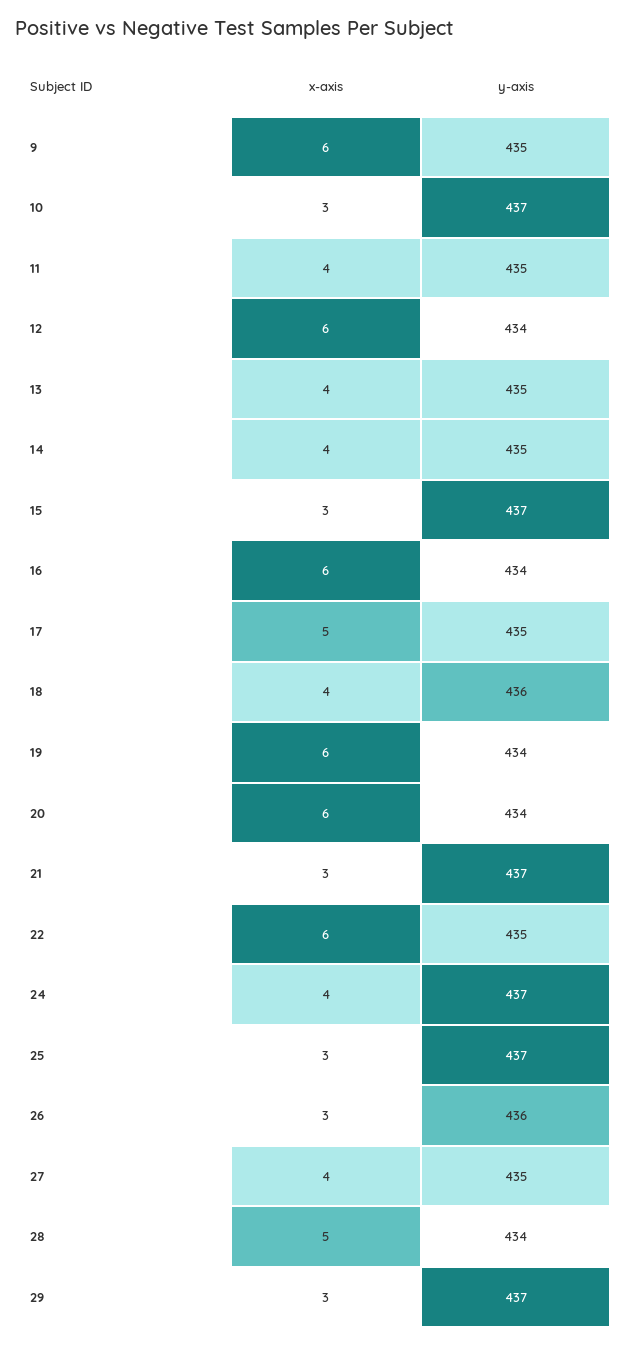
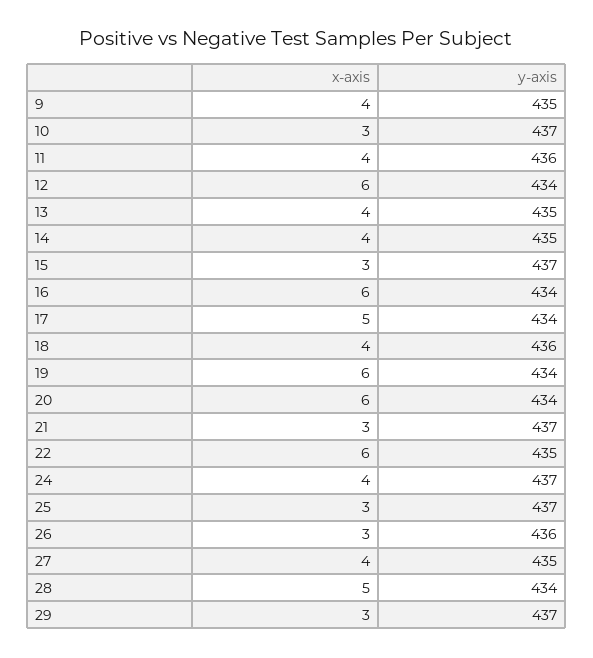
  {
    "x-axis": {
-     "9": 6,
+     "9": 4,
      "10": 3,
      "11": 4,
      "12": 6,
      "13": 4,
      "14": 4,
      "15": 3,
      "16": 6,
      "17": 5,
      "18": 4,
      "19": 6,
      "20": 6,
      "21": 3,
      "22": 6,
      "24": 4,
      "25": 3,
      "26": 3,
      "27": 4,
      "28": 5,
      "29": 3
    },
    "y-axis": {
      "9": 435,
      "10": 437,
-     "11": 435,
+     "11": 436,
      "12": 434,
      "13": 435,
      "14": 435,
      "15": 437,
      "16": 434,
-     "17": 435,
+     "17": 434,
      "18": 436,
      "19": 434,
      "20": 434,
      "21": 437,
      "22": 435,
      "24": 437,
      "25": 437,
      "26": 436,
      "27": 435,
      "28": 434,
      "29": 437
    }
  }

